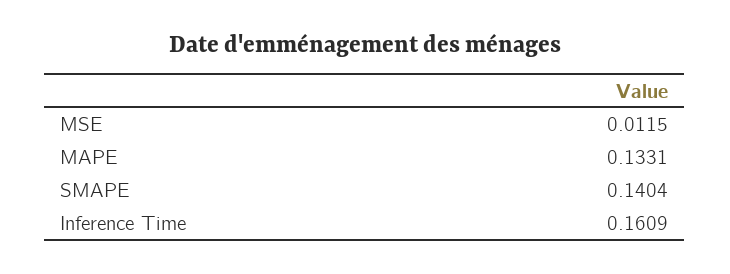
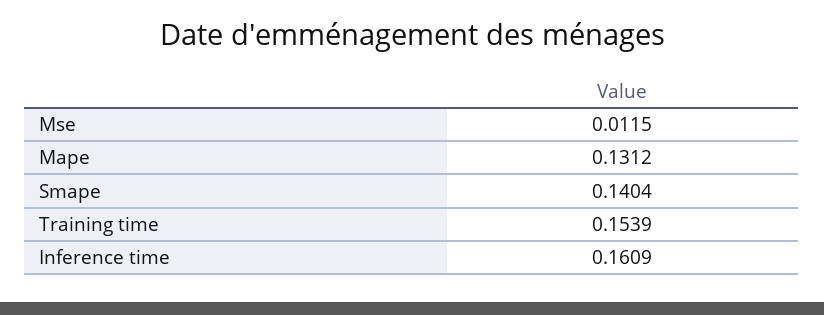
  {
    "MSE": 0.0115,
-   "MAPE": 0.1331,
+   "MAPE": 0.1312,
    "SMAPE": 0.1404,
-   "Inference Time": 0.1609
+   "Inference Time": 0.1609,
+   "Training time": 0.1539
  }

